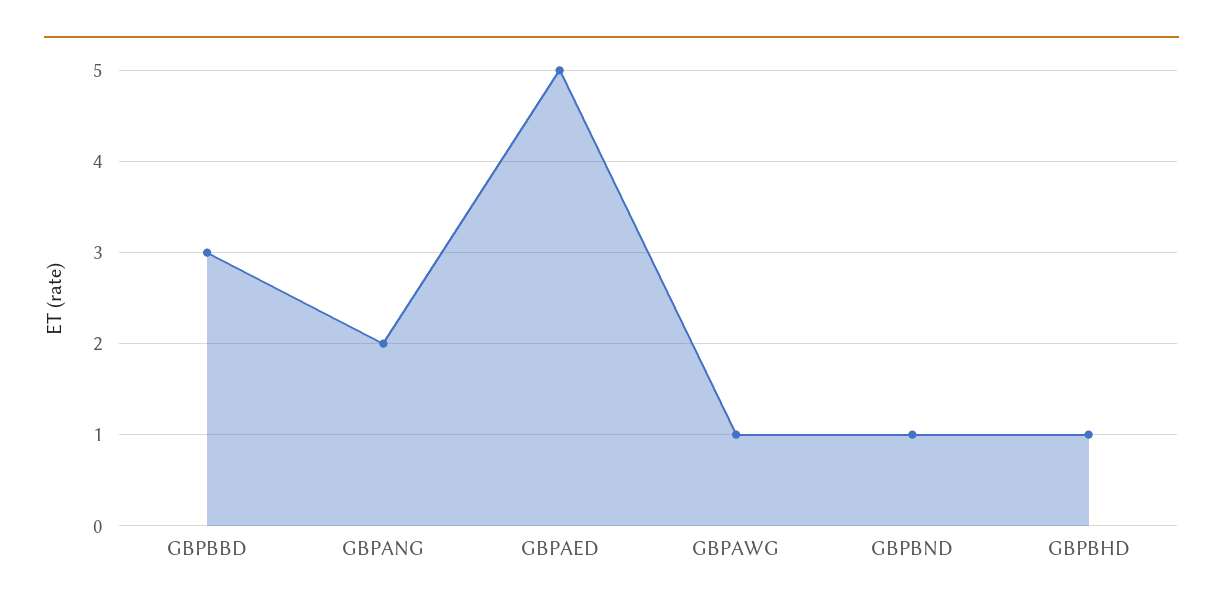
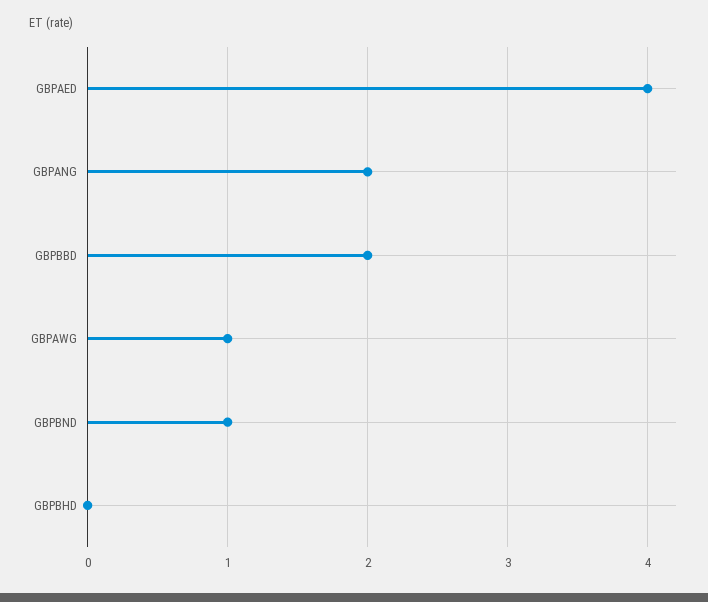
  {
-   "GBPBBD": 3,
+   "GBPBBD": 2,
    "GBPANG": 2,
-   "GBPAED": 5,
+   "GBPAED": 4,
    "GBPAWG": 1,
    "GBPBND": 1,
-   "GBPBHD": 1
+   "GBPBHD": 0
  }

